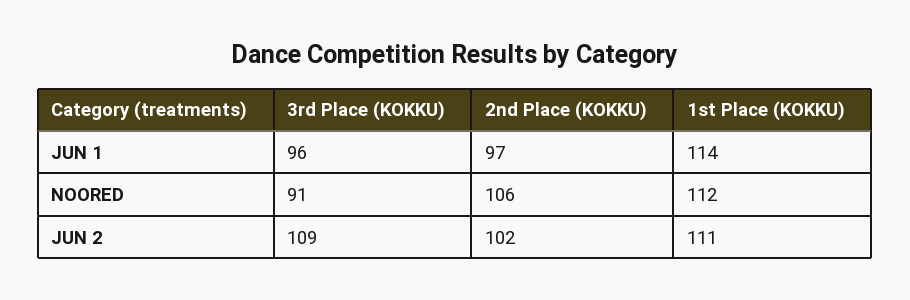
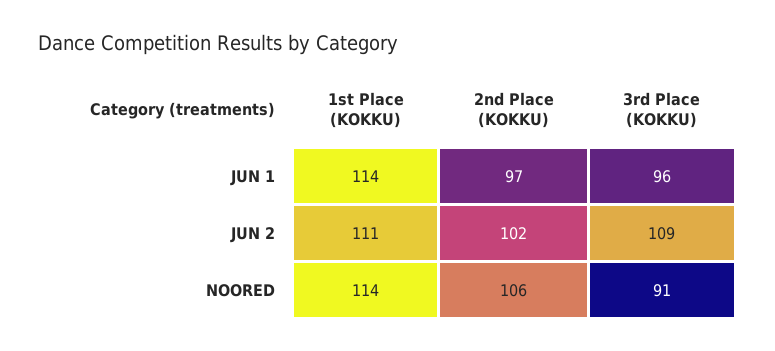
  {
    "3rd Place (KOKKU)": {
      "JUN 1": 96,
      "NOORED": 91,
      "JUN 2": 109
    },
    "2nd Place (KOKKU)": {
      "JUN 1": 97,
      "NOORED": 106,
      "JUN 2": 102
    },
    "1st Place (KOKKU)": {
      "JUN 1": 114,
-     "NOORED": 112,
+     "NOORED": 114,
      "JUN 2": 111
    }
  }

